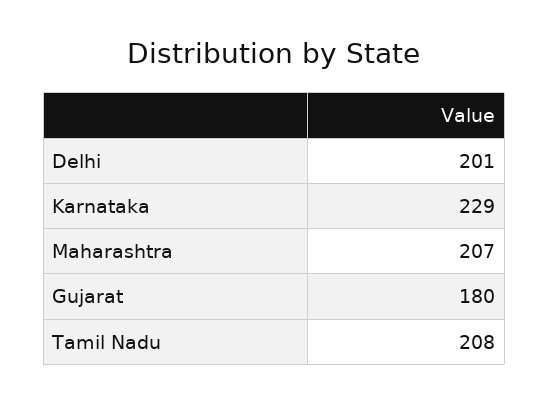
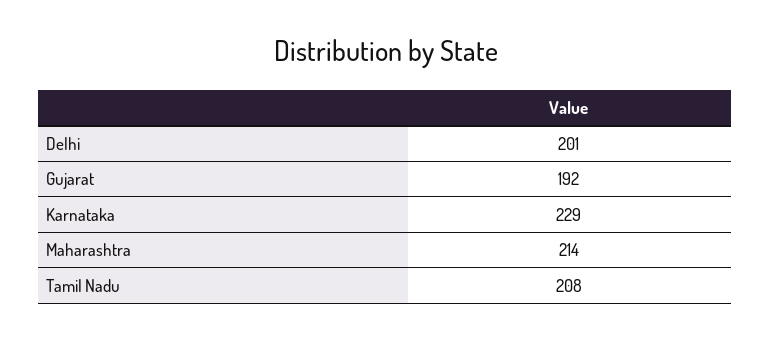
  {
    "Delhi": 201,
    "Karnataka": 229,
-   "Maharashtra": 207,
+   "Maharashtra": 214,
-   "Gujarat": 180,
+   "Gujarat": 192,
    "Tamil Nadu": 208
  }

